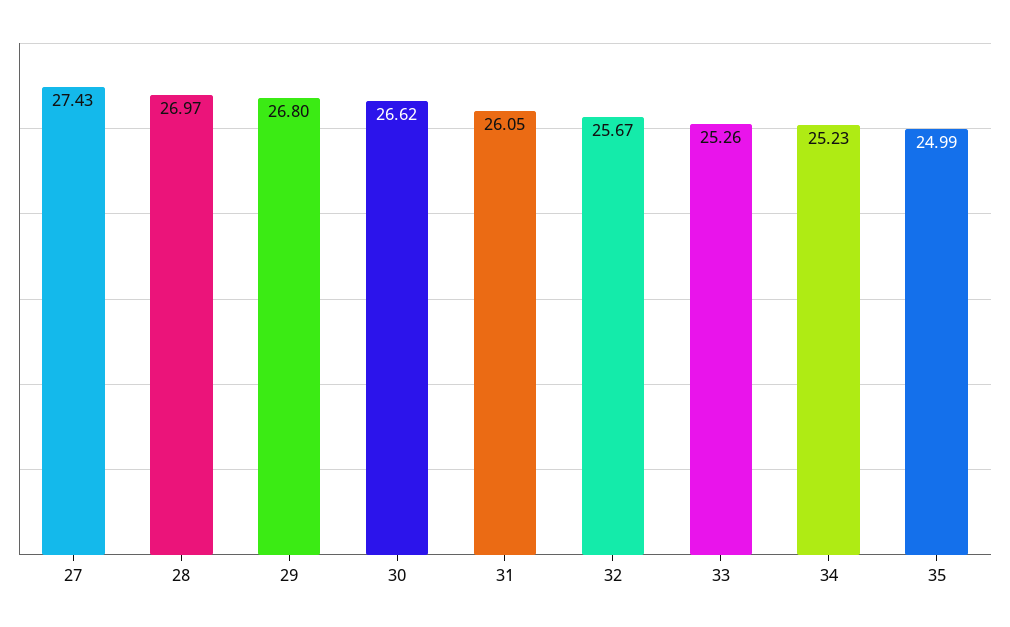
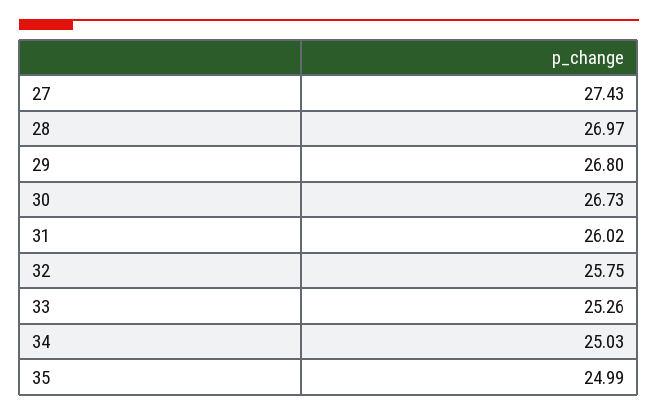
  {
    "27": 27.43,
    "28": 26.97,
    "29": 26.8,
-   "30": 26.62,
+   "30": 26.73,
-   "31": 26.05,
+   "31": 26.02,
-   "32": 25.67,
+   "32": 25.75,
    "33": 25.26,
-   "34": 25.23,
+   "34": 25.03,
    "35": 24.99
  }

